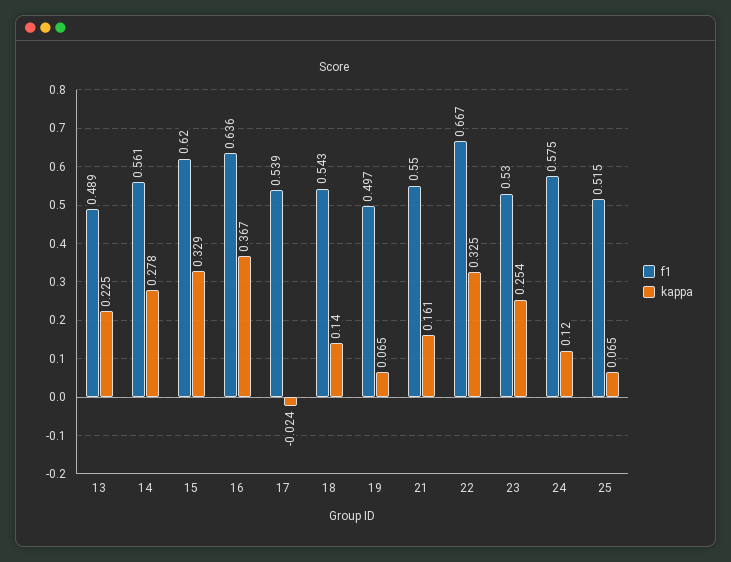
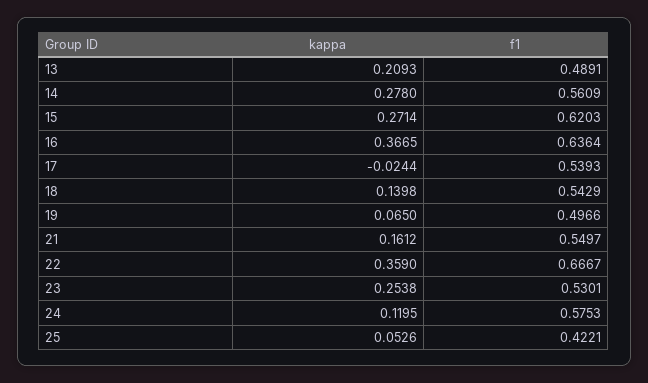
  {
    "f1": {
      "13": 0.4891,
      "14": 0.5609,
      "15": 0.6203,
      "16": 0.6364,
      "17": 0.5393,
      "18": 0.5429,
      "19": 0.4966,
      "21": 0.5497,
      "22": 0.6667,
      "23": 0.5301,
      "24": 0.5753,
-     "25": 0.515
+     "25": 0.4221
    },
    "kappa": {
-     "13": 0.225,
+     "13": 0.2093,
      "14": 0.278,
-     "15": 0.329,
+     "15": 0.2714,
      "16": 0.3665,
      "17": -0.0244,
      "18": 0.1398,
      "19": 0.065,
      "21": 0.1612,
-     "22": 0.325,
+     "22": 0.359,
      "23": 0.2538,
      "24": 0.1195,
-     "25": 0.065
+     "25": 0.0526
    }
  }

